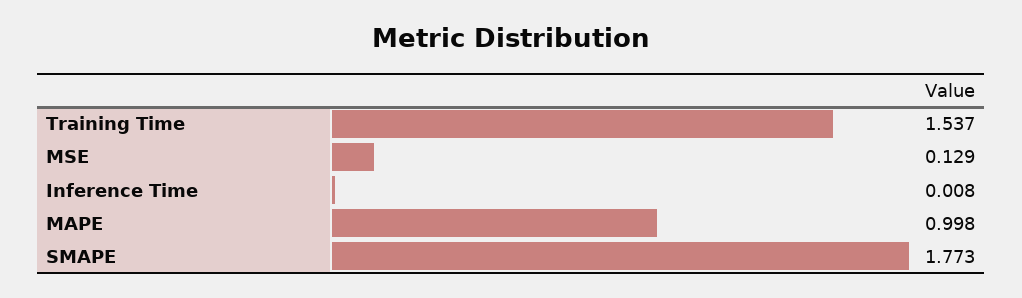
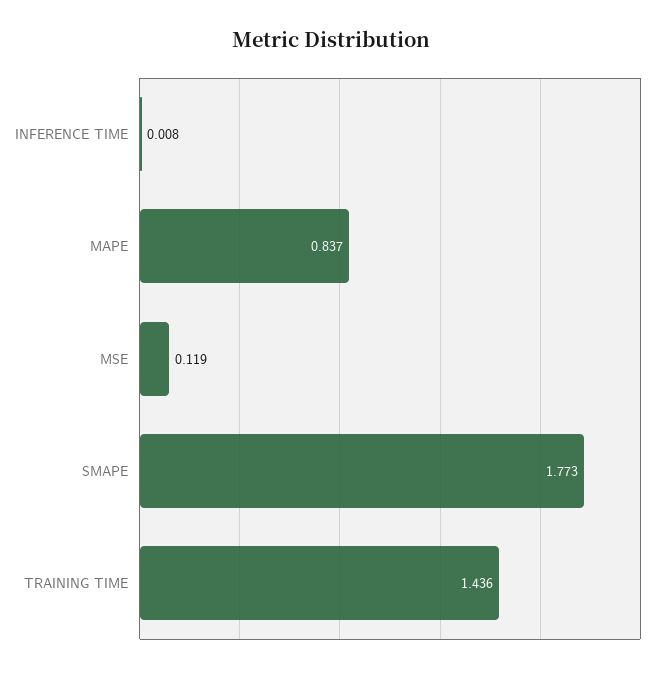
  {
-   "Training Time": 1.537,
+   "Training Time": 1.436,
-   "MSE": 0.129,
+   "MSE": 0.119,
    "Inference Time": 0.008,
-   "MAPE": 0.998,
+   "MAPE": 0.837,
    "SMAPE": 1.773
  }

